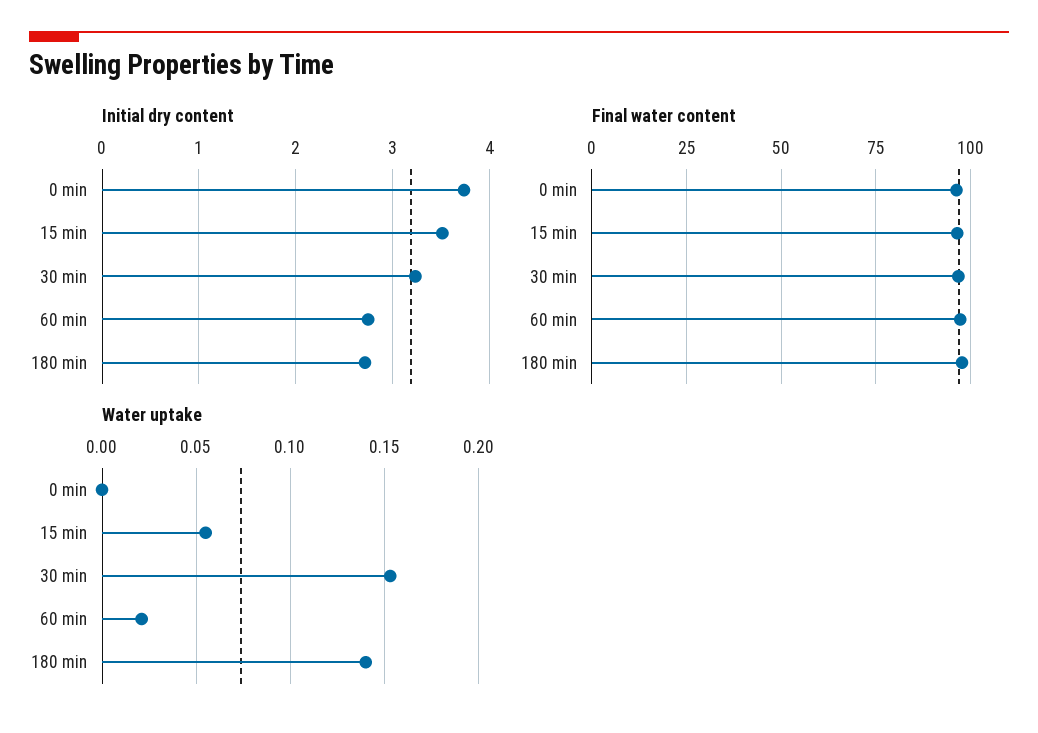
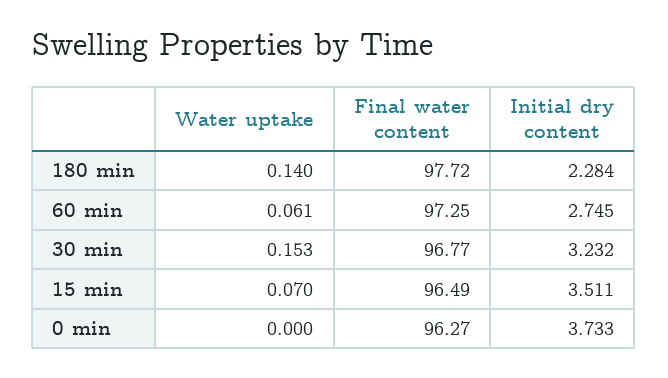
  {
    "Initial dry content": {
      "0 min": 3.733,
      "15 min": 3.511,
      "30 min": 3.232,
      "60 min": 2.745,
-     "180 min": 2.7
+     "180 min": 2.284
    },
    "Final water content": {
      "0 min": 96.27,
      "15 min": 96.49,
      "30 min": 96.77,
      "60 min": 97.25,
      "180 min": 97.72
    },
    "Water uptake": {
      "0 min": 0,
-     "15 min": 0.055,
+     "15 min": 0.07,
      "30 min": 0.153,
-     "60 min": 0.02,
+     "60 min": 0.061,
      "180 min": 0.14
    }
  }

